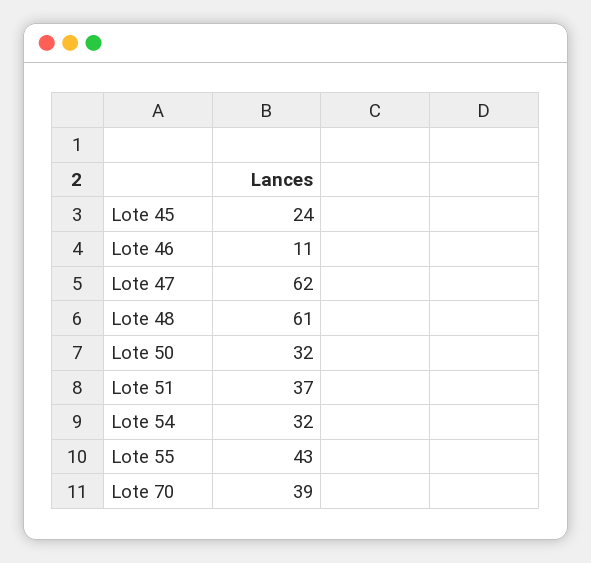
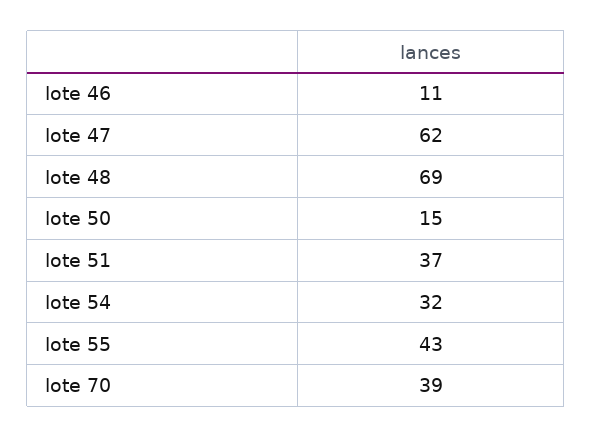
  {
-   "Lote 45": 24,
    "Lote 46": 11,
    "Lote 47": 62,
-   "Lote 48": 61,
+   "Lote 48": 69,
-   "Lote 50": 32,
+   "Lote 50": 15,
    "Lote 51": 37,
    "Lote 54": 32,
    "Lote 55": 43,
    "Lote 70": 39
  }

